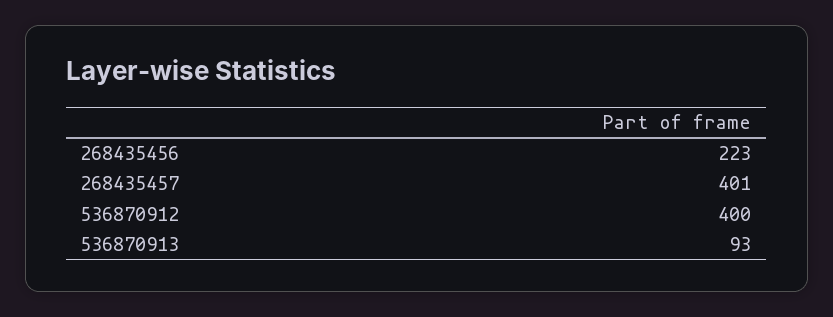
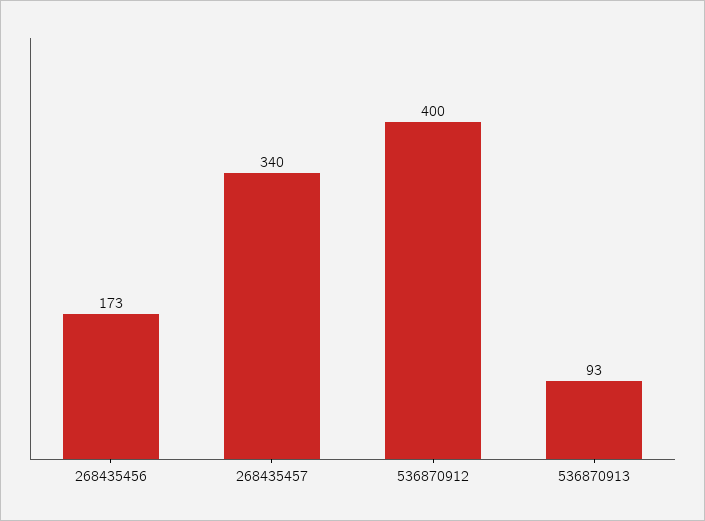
  {
-   "268435456": 223,
+   "268435456": 173,
-   "268435457": 401,
+   "268435457": 340,
    "536870912": 400,
    "536870913": 93
  }

